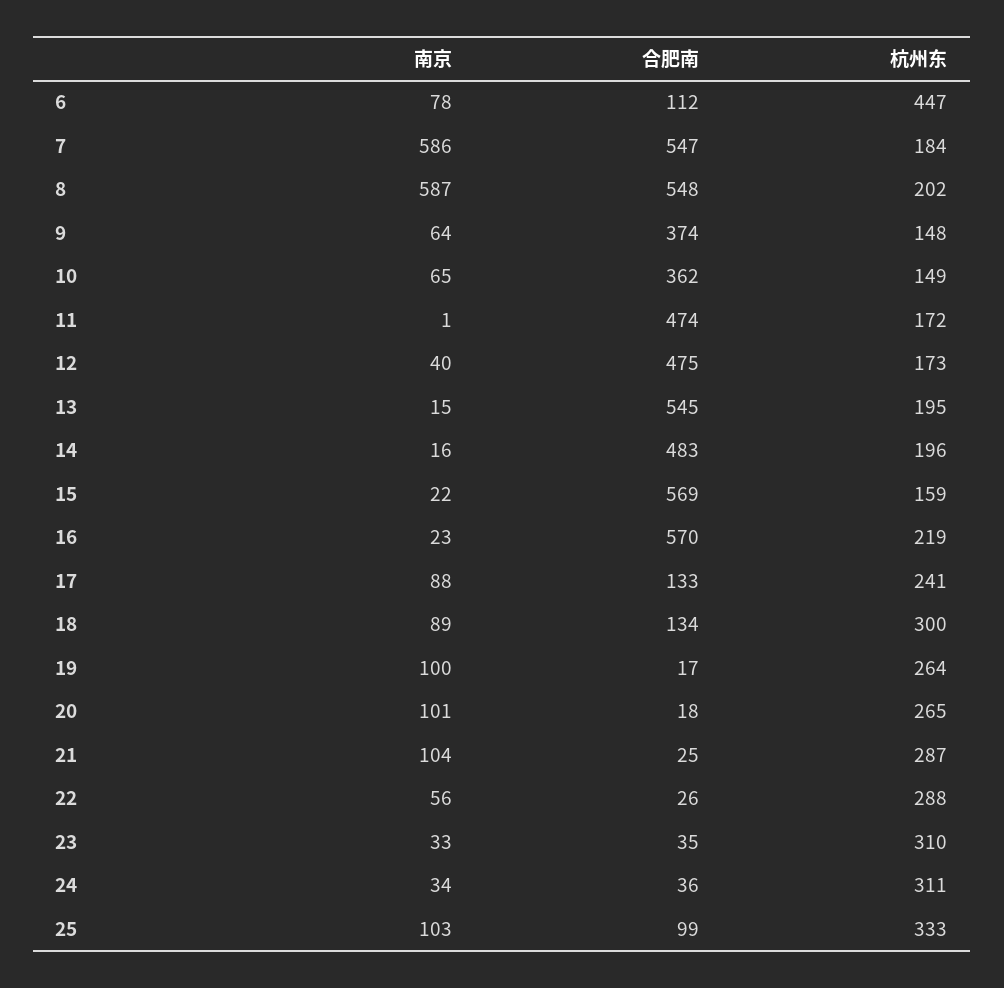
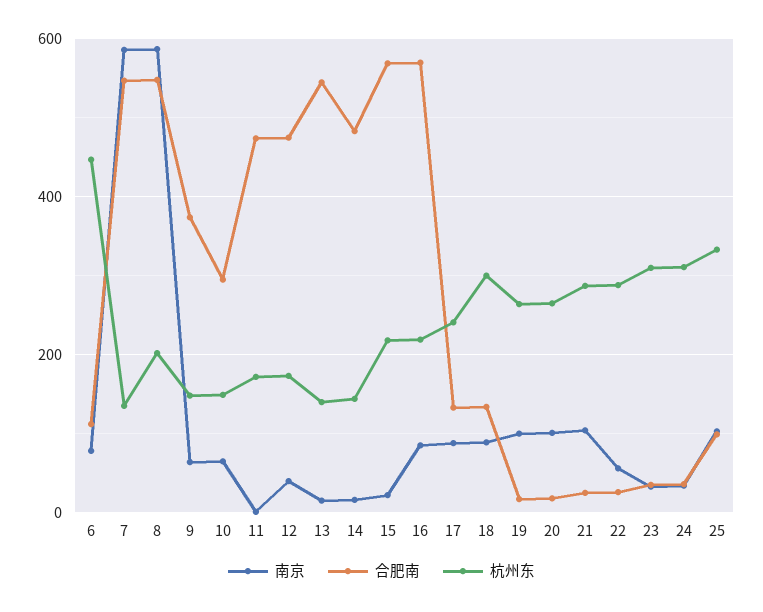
  {
    "南京": {
      "6": 78,
      "7": 586,
      "8": 587,
      "9": 64,
      "10": 65,
      "11": 1,
      "12": 40,
      "13": 15,
      "14": 16,
      "15": 22,
-     "16": 23,
+     "16": 80,
      "17": 88,
      "18": 89,
      "19": 100,
      "20": 101,
      "21": 104,
      "22": 56,
      "23": 33,
      "24": 34,
      "25": 103
    },
    "合肥南": {
      "6": 112,
      "7": 547,
      "8": 548,
      "9": 374,
-     "10": 362,
+     "10": 300,
      "11": 474,
      "12": 475,
      "13": 545,
      "14": 483,
      "15": 569,
      "16": 570,
      "17": 133,
      "18": 134,
      "19": 17,
      "20": 18,
      "21": 25,
      "22": 26,
      "23": 35,
      "24": 36,
      "25": 99
    },
    "杭州东": {
      "6": 447,
-     "7": 184,
+     "7": 140,
      "8": 202,
      "9": 148,
      "10": 149,
      "11": 172,
      "12": 173,
-     "13": 195,
+     "13": 140,
-     "14": 196,
+     "14": 140,
-     "15": 159,
+     "15": 220,
      "16": 219,
      "17": 241,
      "18": 300,
      "19": 264,
      "20": 265,
      "21": 287,
      "22": 288,
      "23": 310,
      "24": 311,
      "25": 333
    }
  }

